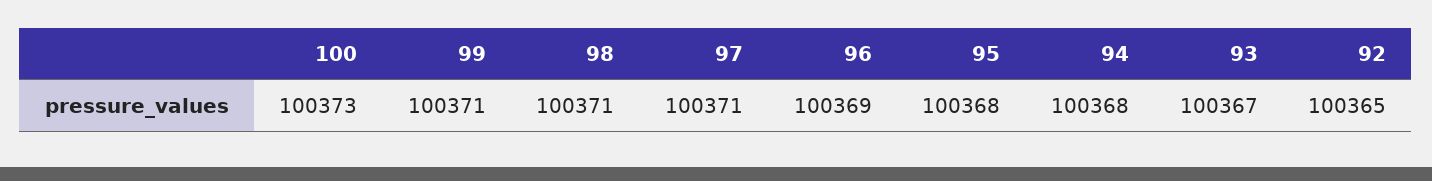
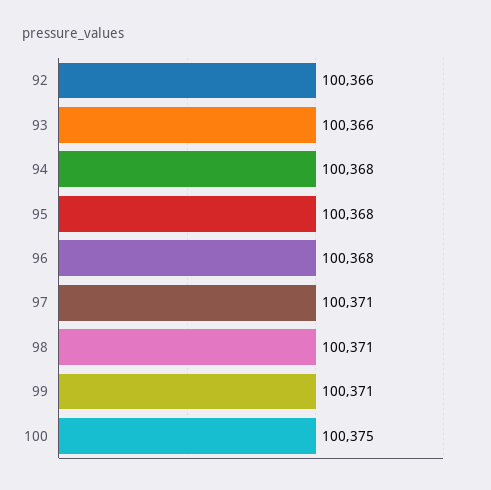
  {
-   "100": 100373,
+   "100": 100375,
    "99": 100371,
    "98": 100371,
    "97": 100371,
-   "96": 100369,
+   "96": 100368,
    "95": 100368,
    "94": 100368,
-   "93": 100367,
+   "93": 100366,
-   "92": 100365
+   "92": 100366
  }

